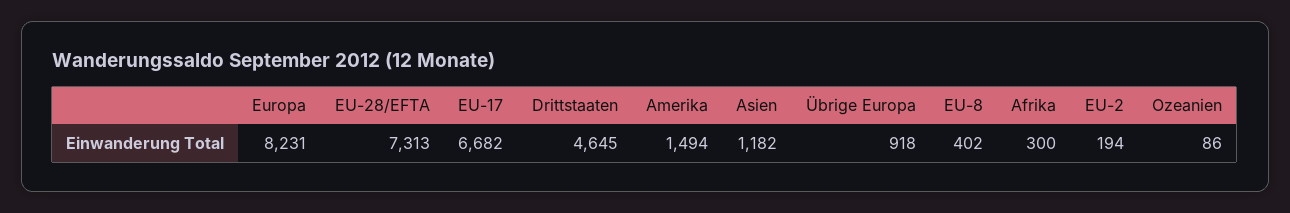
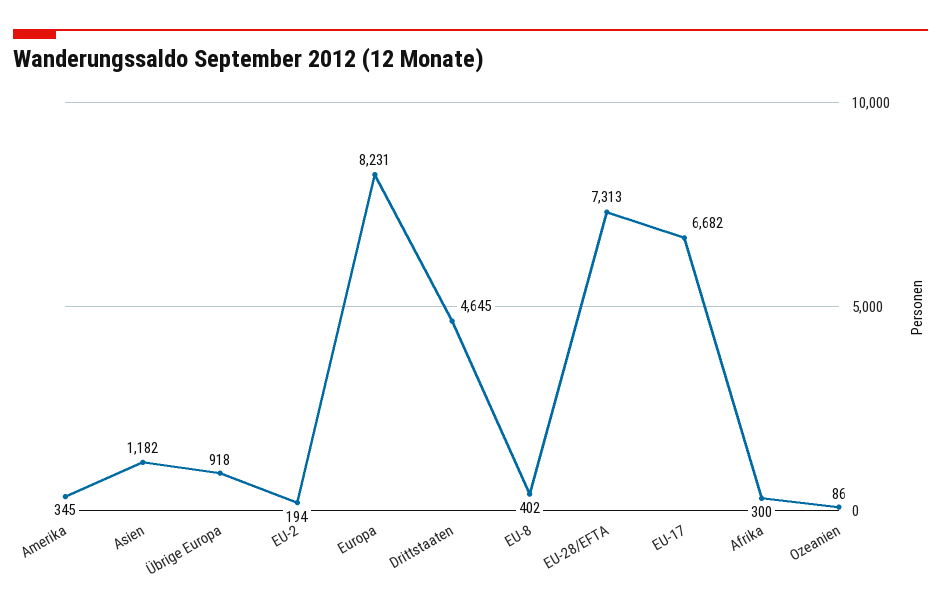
  {
    "Europa": 8231,
    "EU-28/EFTA": 7313,
    "EU-17": 6682,
    "Drittstaaten": 4645,
-   "Amerika": 1494,
+   "Amerika": 345,
    "Asien": 1182,
    "Übrige Europa": 918,
    "EU-8": 402,
    "Afrika": 300,
    "EU-2": 194,
    "Ozeanien": 86
  }

